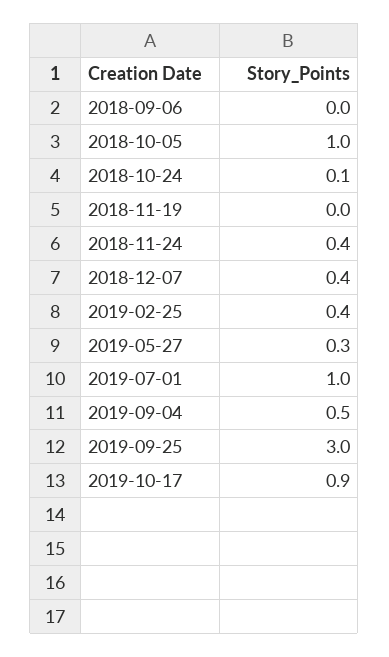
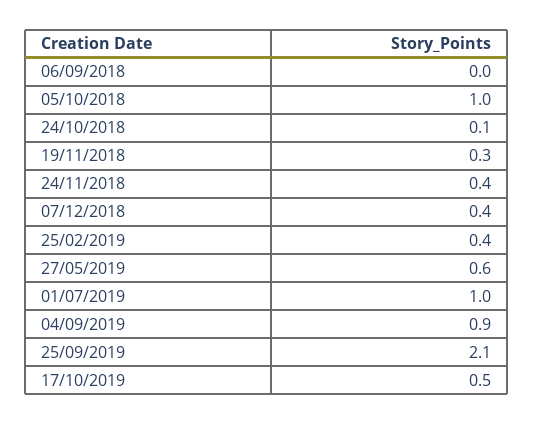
  {
    "2018-09-06": 0,
    "2018-10-05": 1,
    "2018-10-24": 0.1,
-   "2018-11-19": 0,
+   "2018-11-19": 0.3,
    "2018-11-24": 0.4,
    "2018-12-07": 0.4,
    "2019-02-25": 0.4,
-   "2019-05-27": 0.3,
+   "2019-05-27": 0.6,
    "2019-07-01": 1,
-   "2019-09-04": 0.5,
+   "2019-09-04": 0.9,
-   "2019-09-25": 3,
+   "2019-09-25": 2.1,
-   "2019-10-17": 0.9
+   "2019-10-17": 0.5
  }

